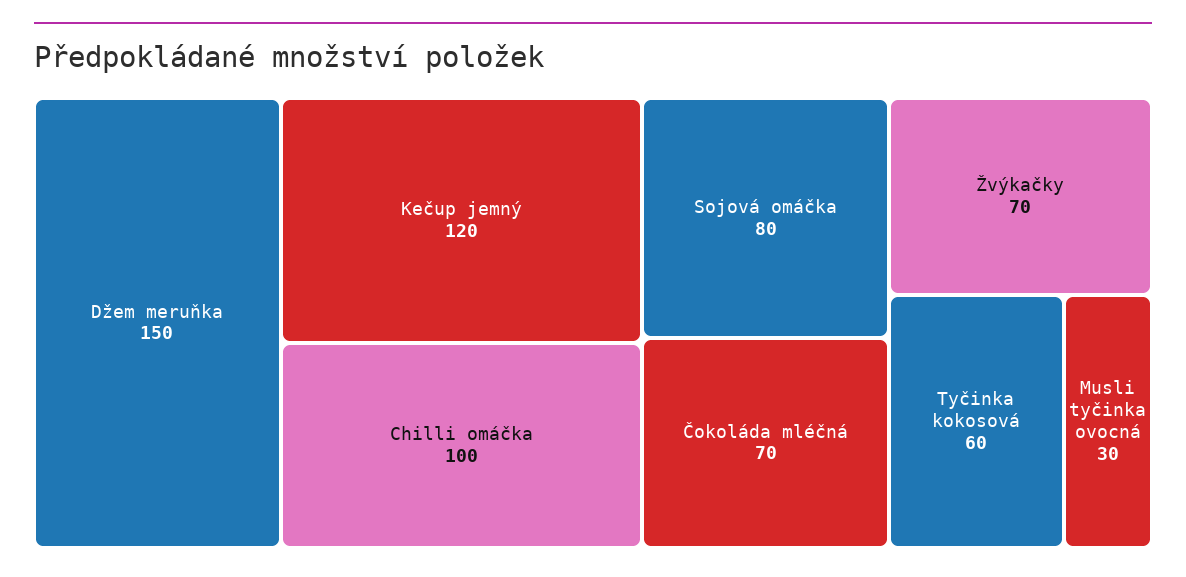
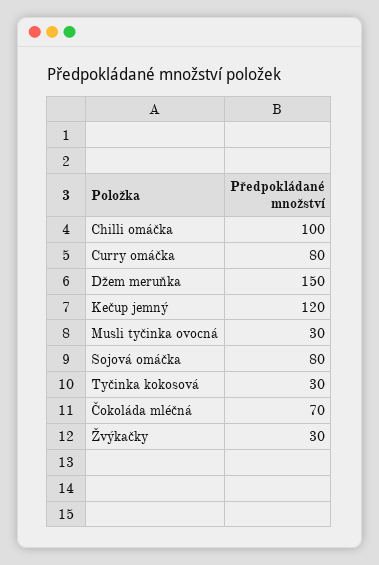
  {
    "Džem meruňka": 150,
    "Kečup jemný": 120,
    "Chilli omáčka": 100,
    "Sojová omáčka": 80,
    "Čokoláda mléčná": 70,
-   "Žvýkačky": 70,
+   "Žvýkačky": 30,
-   "Tyčinka kokosová": 60,
+   "Tyčinka kokosová": 30,
-   "Musli tyčinka ovocná": 30
+   "Musli tyčinka ovocná": 30,
+   "Curry omáčka": 80
  }

